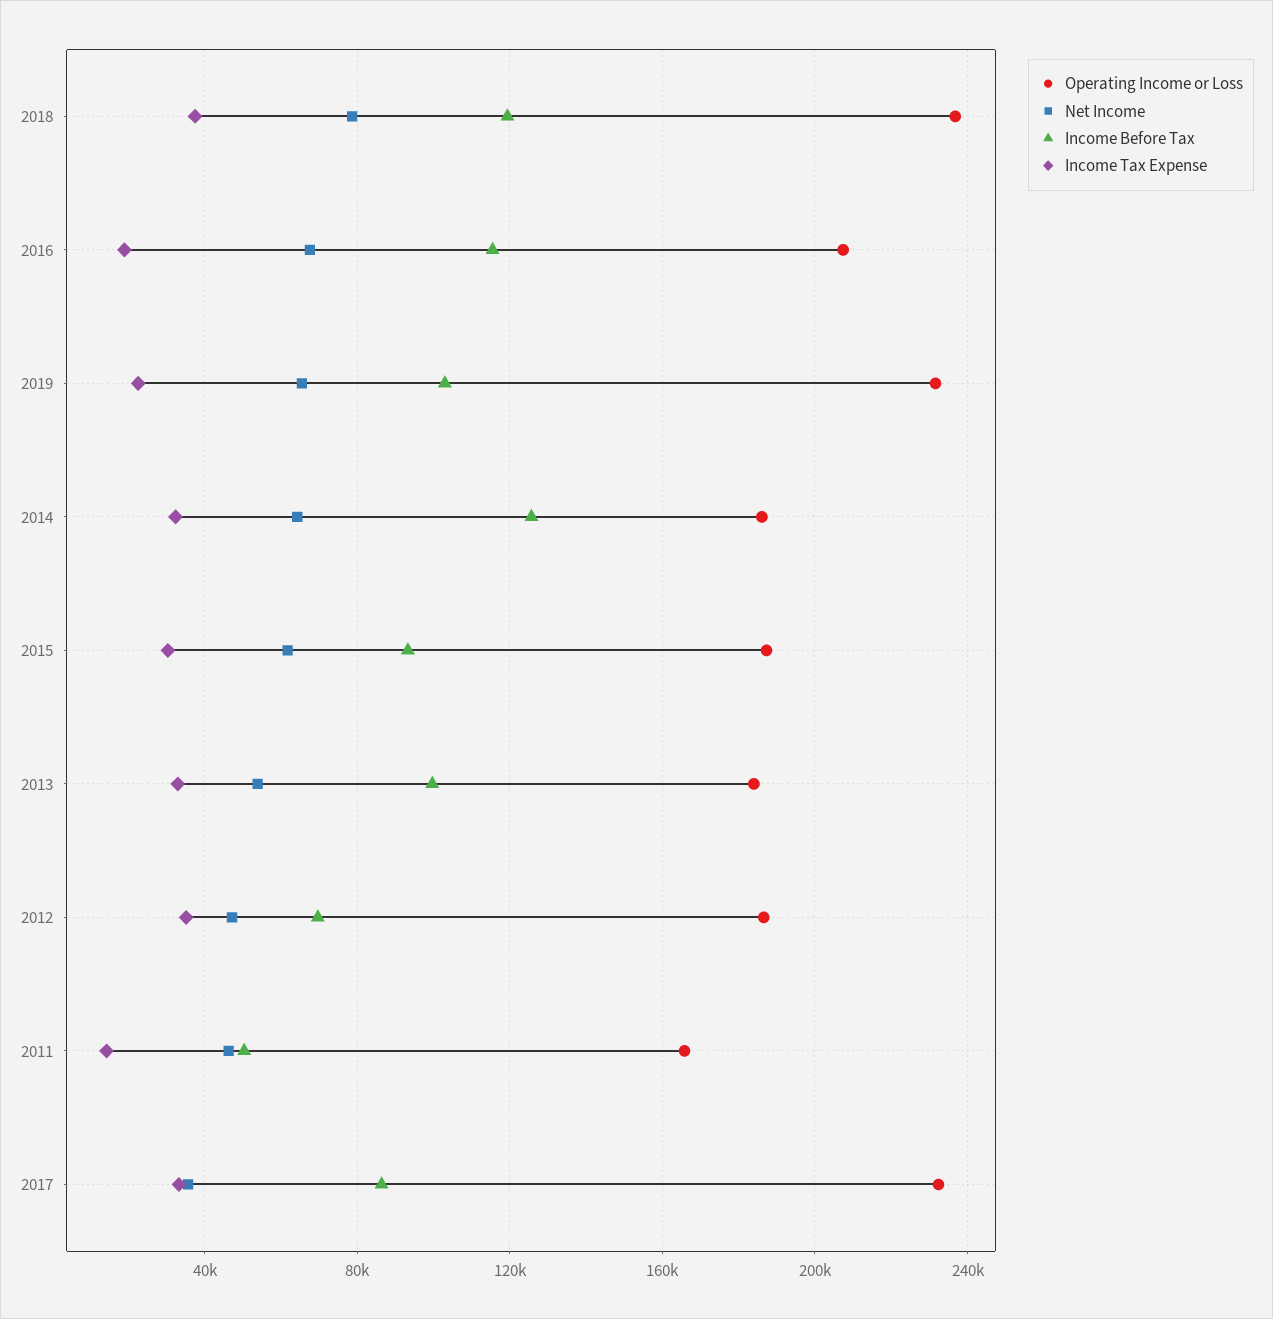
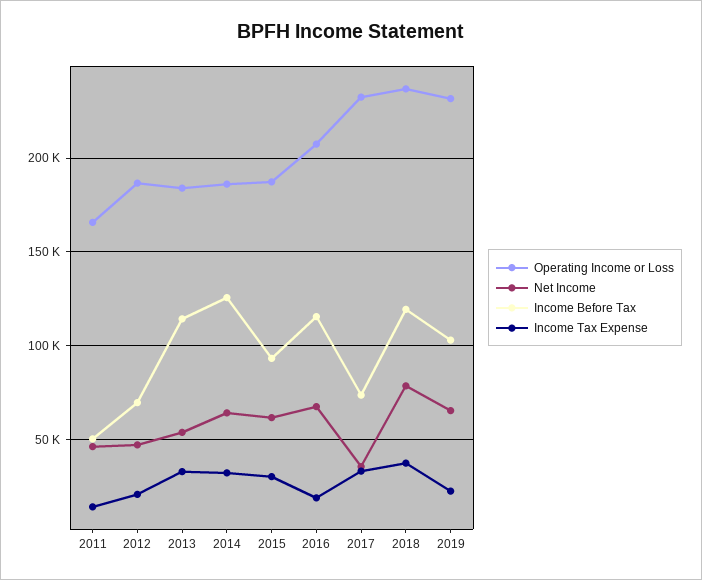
  {
    "Operating Income or Loss": {
      "2018": 235000,
      "2016": 205000,
      "2019": 230000,
      "2014": 185000,
      "2015": 185000,
      "2013": 185000,
      "2012": 185000,
      "2011": 165000,
      "2017": 230000
    },
    "Net Income": {
      "2018": 80000,
      "2016": 70000,
      "2019": 65000,
      "2014": 65000,
      "2015": 60000,
      "2013": 55000,
      "2012": 45000,
      "2011": 45000,
      "2017": 35000
    },
    "Income Before Tax": {
      "2018": 120000,
      "2016": 115000,
      "2019": 105000,
      "2014": 125000,
      "2015": 95000,
-     "2013": 100000,
+     "2013": 115000,
      "2012": 70000,
      "2011": 50000,
-     "2017": 85000
+     "2017": 75000
    },
    "Income Tax Expense": {
      "2018": 40000,
      "2016": 20000,
      "2019": 25000,
      "2014": 30000,
      "2015": 30000,
      "2013": 35000,
-     "2012": 35000,
+     "2012": 20000,
      "2011": 15000,
      "2017": 35000
    }
  }

